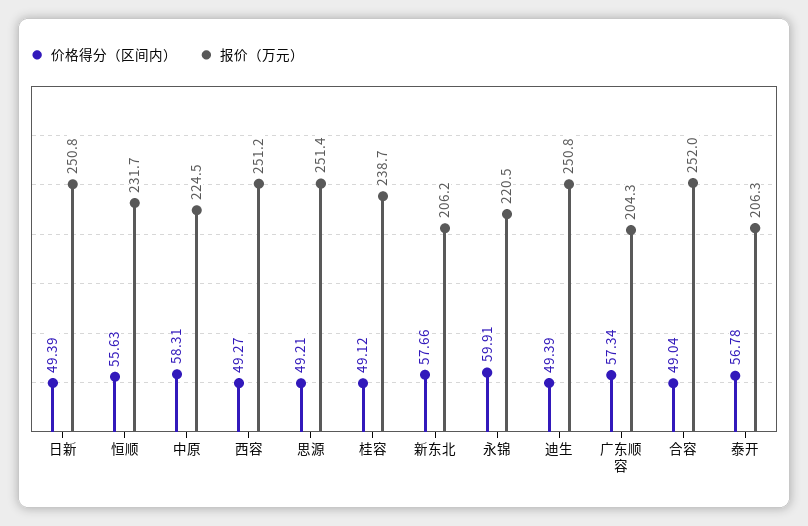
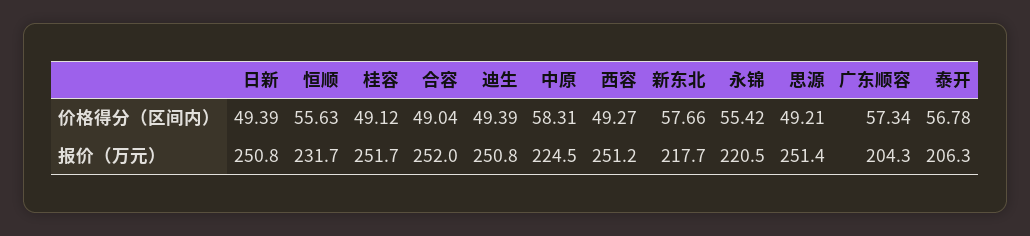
  {
    "价格得分（区间内）": {
      "日新": 49.39,
      "恒顺": 55.63,
      "中原": 58.31,
      "西容": 49.27,
      "思源": 49.21,
      "桂容": 49.12,
      "新东北": 57.66,
-     "永锦": 59.91,
+     "永锦": 55.42,
      "迪生": 49.39,
      "广东顺容": 57.34,
      "合容": 49.04,
      "泰开": 56.78
    },
    "报价（万元）": {
      "日新": 250.8,
      "恒顺": 231.7,
      "中原": 224.5,
      "西容": 251.2,
      "思源": 251.4,
-     "桂容": 238.7,
+     "桂容": 251.7,
-     "新东北": 206.2,
+     "新东北": 217.7,
      "永锦": 220.5,
      "迪生": 250.8,
      "广东顺容": 204.3,
      "合容": 252,
      "泰开": 206.3
    }
  }

